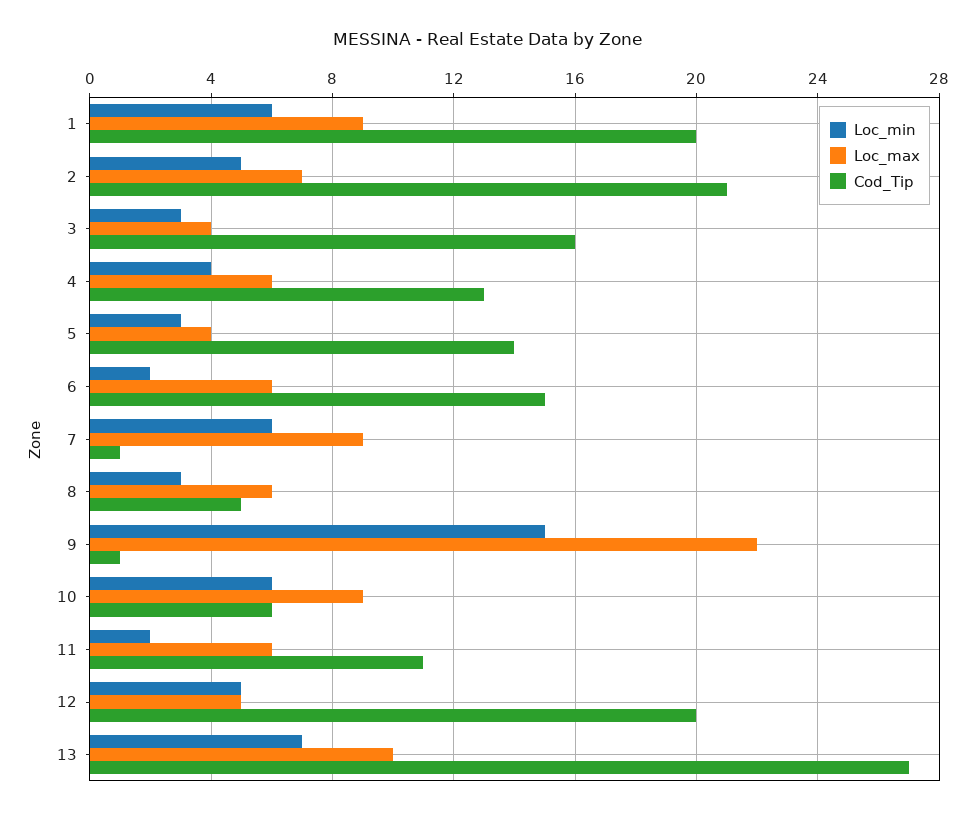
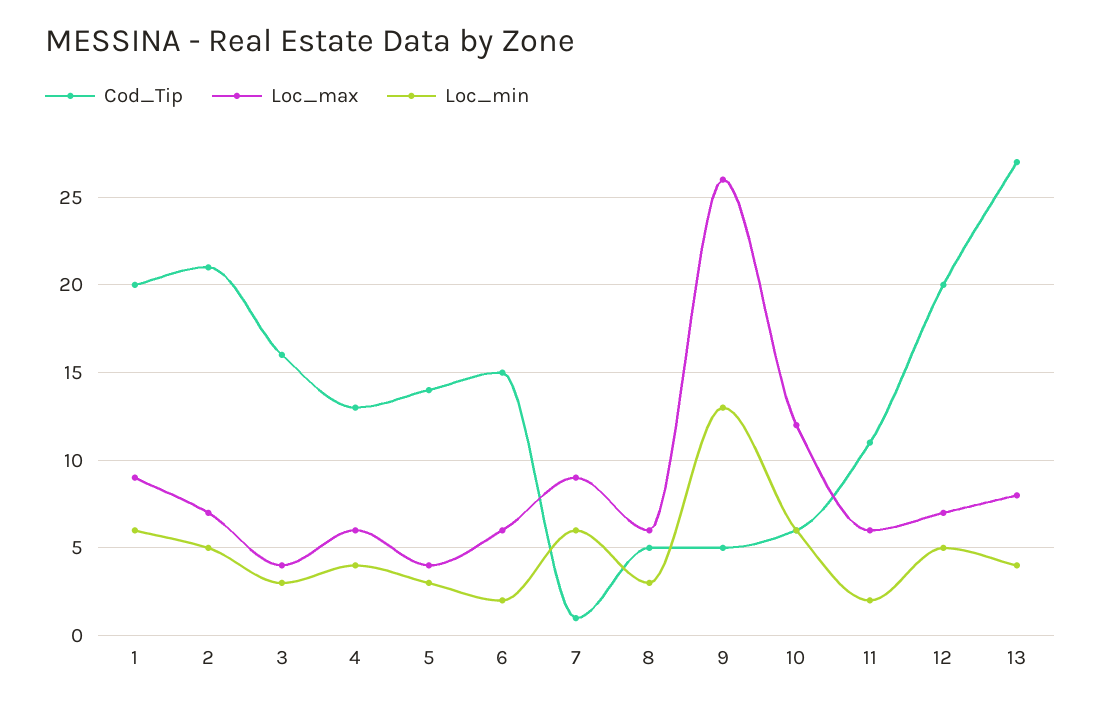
  {
    "Loc_min": {
      "1": 6,
      "2": 5,
      "3": 3,
      "4": 4,
      "5": 3,
      "6": 2,
      "7": 6,
      "8": 3,
-     "9": 15,
+     "9": 13,
      "10": 6,
      "11": 2,
      "12": 5,
-     "13": 7
+     "13": 4
    },
    "Loc_max": {
      "1": 9,
      "2": 7,
      "3": 4,
      "4": 6,
      "5": 4,
      "6": 6,
      "7": 9,
      "8": 6,
-     "9": 22,
+     "9": 26,
-     "10": 9,
+     "10": 12,
      "11": 6,
-     "12": 5,
+     "12": 7,
-     "13": 10
+     "13": 8
    },
    "Cod_Tip": {
      "1": 20,
      "2": 21,
      "3": 16,
      "4": 13,
      "5": 14,
      "6": 15,
      "7": 1,
      "8": 5,
-     "9": 1,
+     "9": 5,
      "10": 6,
      "11": 11,
      "12": 20,
      "13": 27
    }
  }

